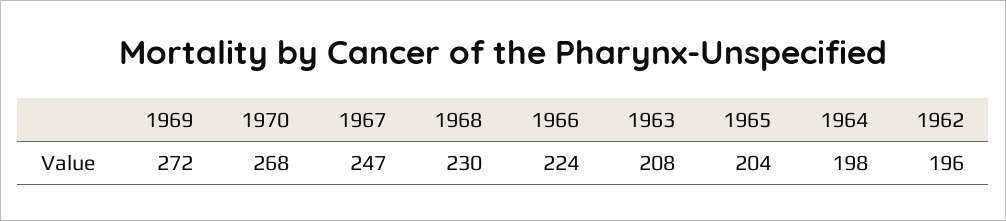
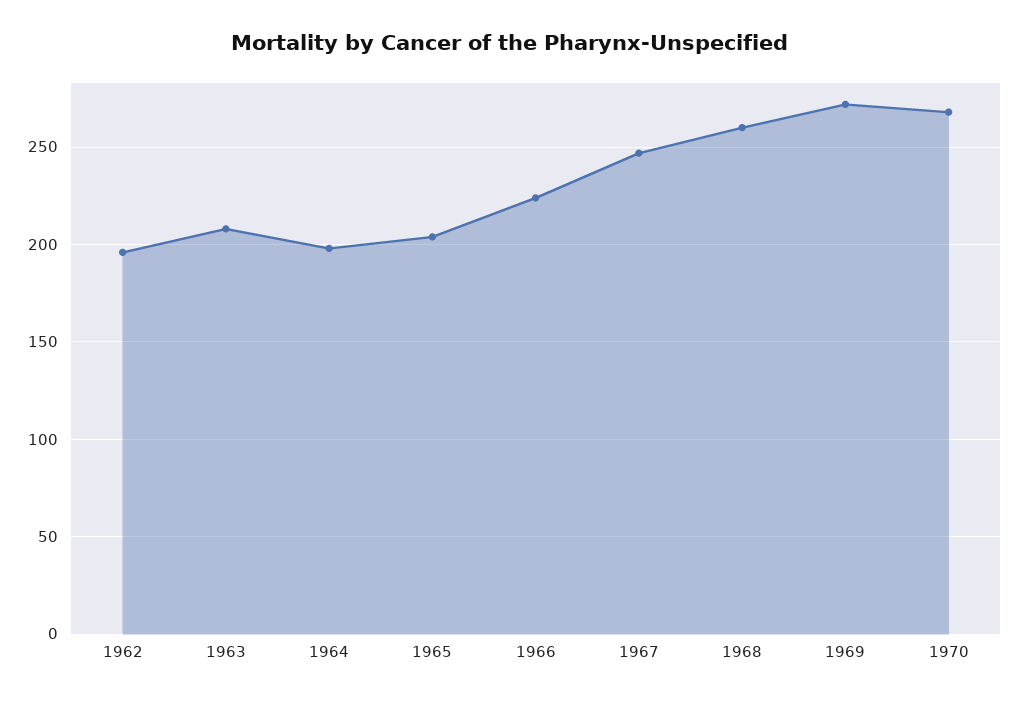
  {
    "1969": 272,
    "1970": 268,
    "1967": 247,
-   "1968": 230,
+   "1968": 260,
    "1966": 224,
    "1963": 208,
    "1965": 204,
    "1964": 198,
    "1962": 196
  }

